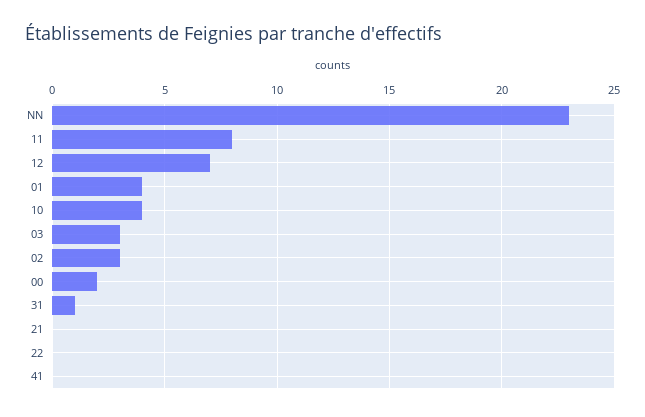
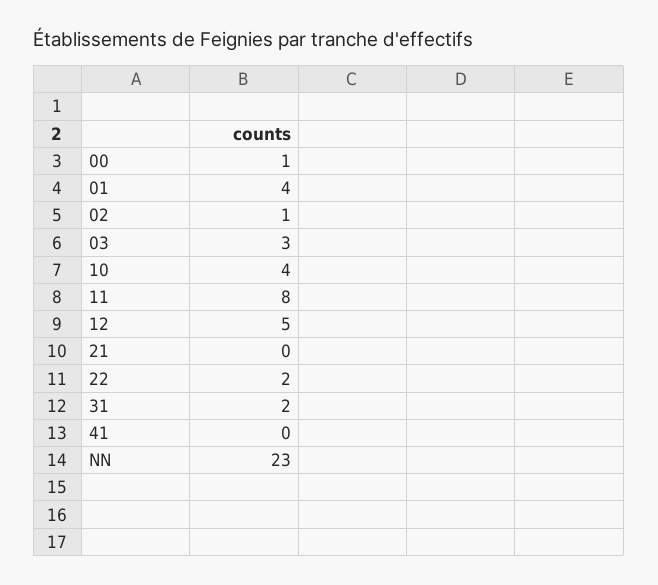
  {
    "NN": 23,
    "11": 8,
-   "12": 7,
+   "12": 5,
    "01": 4,
    "10": 4,
    "03": 3,
-   "02": 3,
+   "02": 1,
-   "00": 2,
+   "00": 1,
-   "31": 1,
+   "31": 2,
    "21": 0,
-   "22": 0,
+   "22": 2,
    "41": 0
  }

